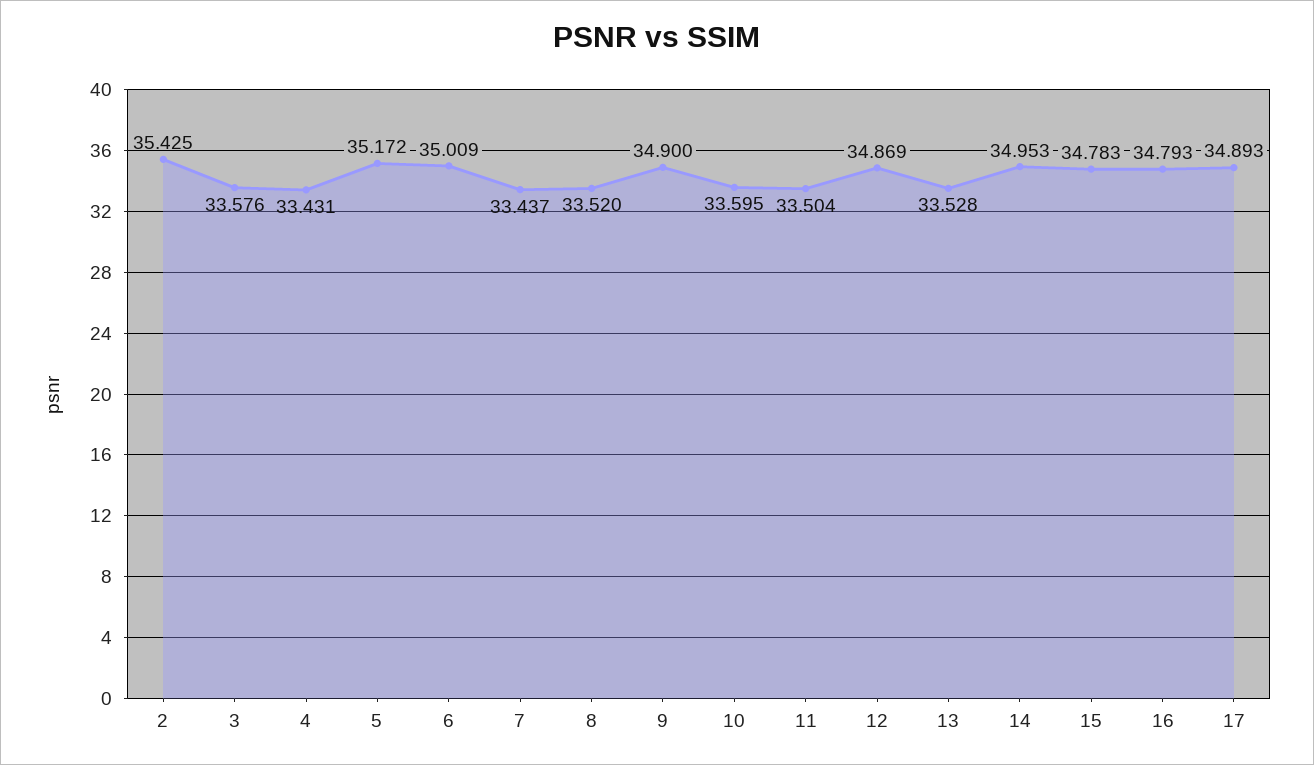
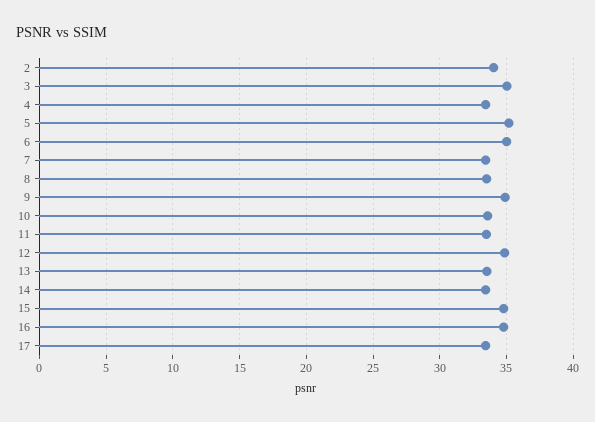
  {
-   "2": 35.425,
+   "2": 34,
-   "3": 33.576,
+   "3": 35,
    "4": 33.431,
    "5": 35.172,
    "6": 35.009,
    "7": 33.437,
    "8": 33.52,
    "9": 34.9,
    "10": 33.595,
    "11": 33.504,
    "12": 34.869,
    "13": 33.528,
-   "14": 34.953,
+   "14": 33.5,
    "15": 34.783,
    "16": 34.793,
-   "17": 34.893
+   "17": 33.5
  }

